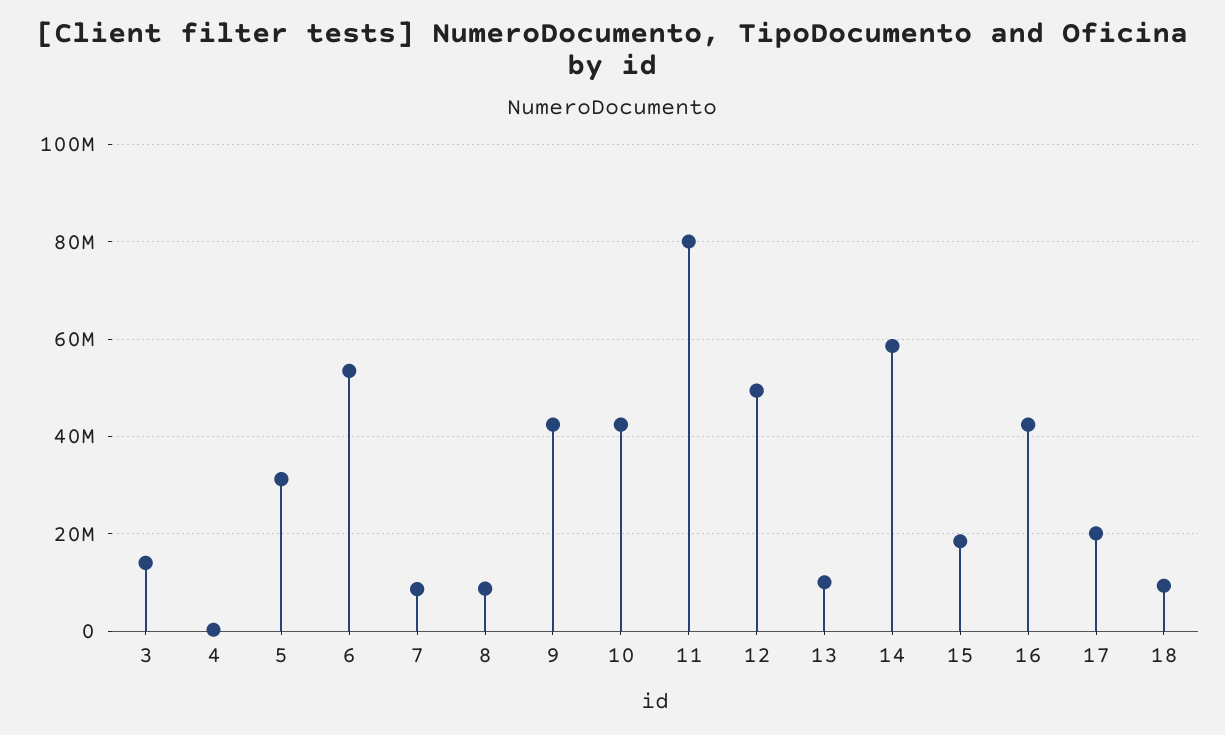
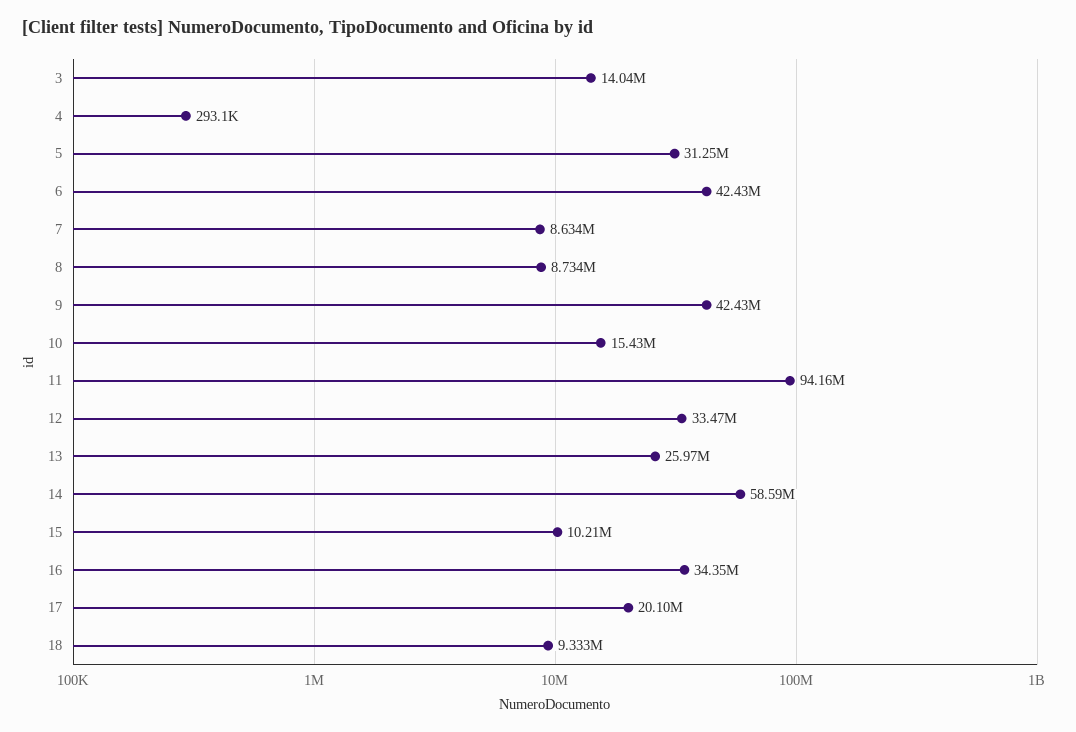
  {
    "3": 14040000,
    "4": 293100,
    "5": 31250000,
-   "6": 54000000,
+   "6": 42430000,
    "7": 8634000,
    "8": 8734000,
    "9": 42430000,
-   "10": 42000000,
+   "10": 15430000,
-   "11": 80000000,
+   "11": 94160000,
-   "12": 50000000,
+   "12": 33470000,
-   "13": 10000000,
+   "13": 25970000,
    "14": 58590000,
-   "15": 18000000,
+   "15": 10210000,
-   "16": 42000000,
+   "16": 34350000,
    "17": 20100000,
    "18": 9333000
  }

